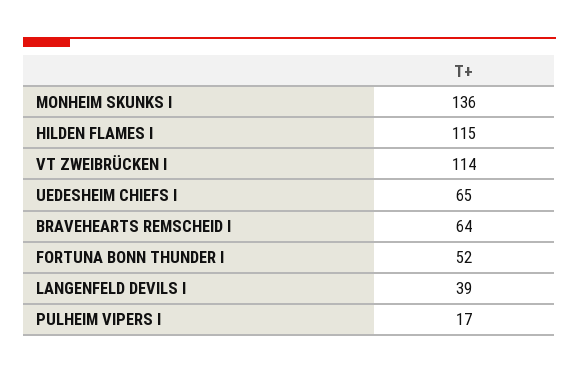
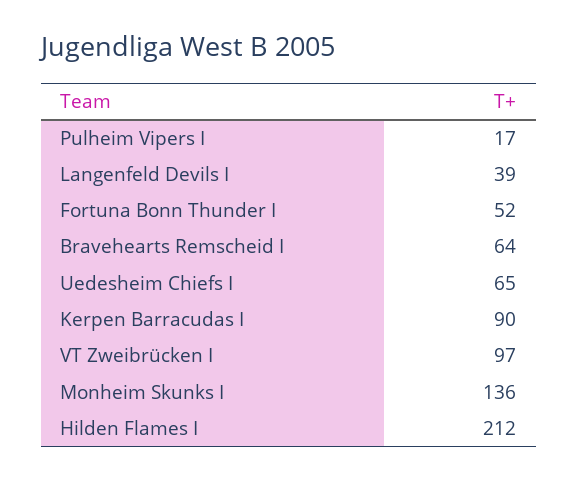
  {
    "MONHEIM SKUNKS I": 136,
-   "HILDEN FLAMES I": 115,
+   "HILDEN FLAMES I": 212,
-   "VT ZWEIBRÜCKEN I": 114,
+   "VT ZWEIBRÜCKEN I": 97,
    "UEDESHEIM CHIEFS I": 65,
    "BRAVEHEARTS REMSCHEID I": 64,
    "FORTUNA BONN THUNDER I": 52,
    "LANGENFELD DEVILS I": 39,
-   "PULHEIM VIPERS I": 17
+   "PULHEIM VIPERS I": 17,
+   "Kerpen Barracudas I": 90
  }

